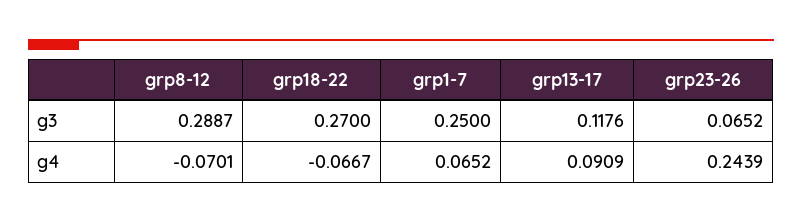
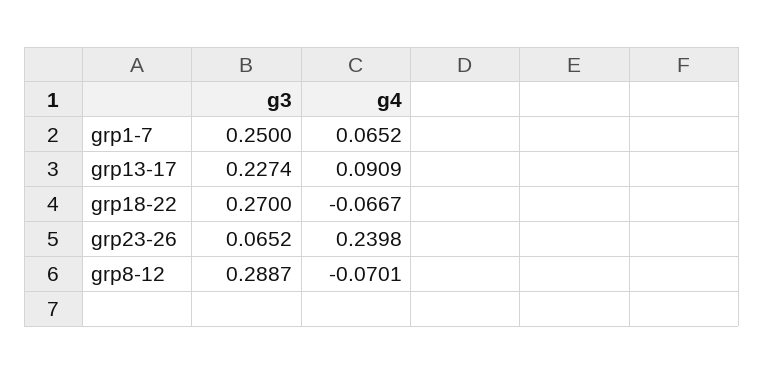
  {
    "grp8-12": {
      "g3": 0.2887,
      "g4": -0.0701
    },
    "grp18-22": {
      "g3": 0.27,
      "g4": -0.0667
    },
    "grp1-7": {
      "g3": 0.25,
      "g4": 0.0652
    },
    "grp13-17": {
-     "g3": 0.1176,
+     "g3": 0.2274,
      "g4": 0.0909
    },
    "grp23-26": {
      "g3": 0.0652,
-     "g4": 0.2439
+     "g4": 0.2398
    }
  }

